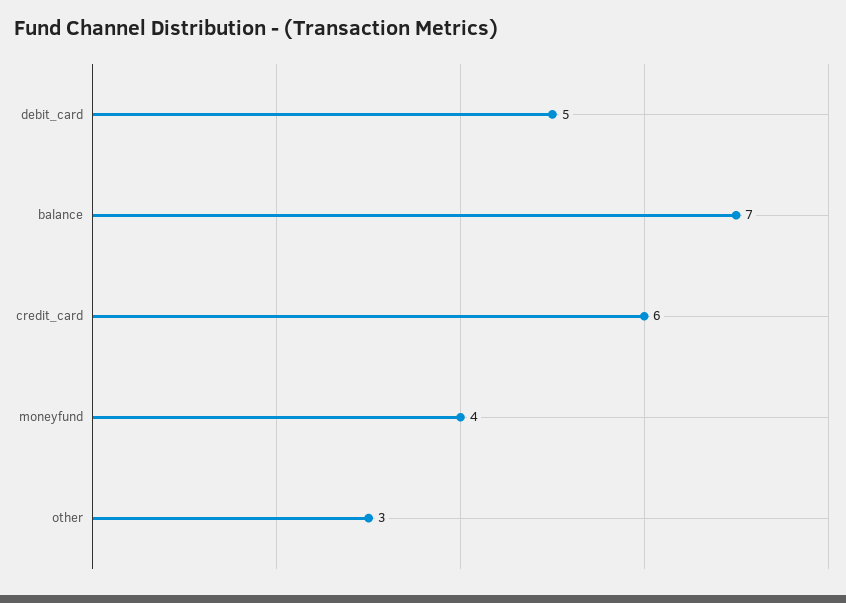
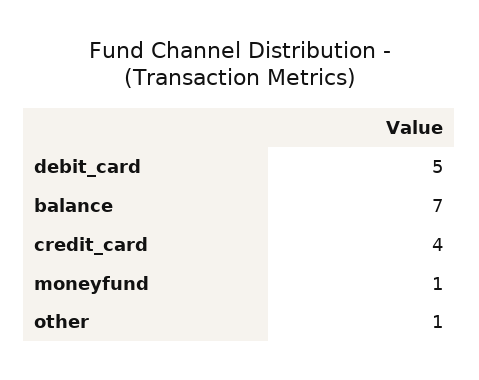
  {
    "debit_card": 5,
    "balance": 7,
-   "credit_card": 6,
+   "credit_card": 4,
-   "moneyfund": 4,
+   "moneyfund": 1,
-   "other": 3
+   "other": 1
  }

